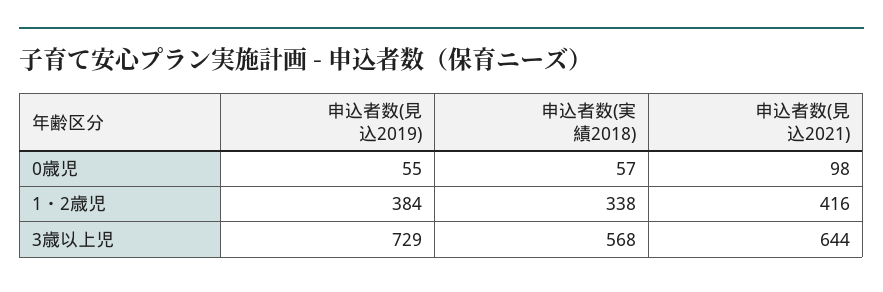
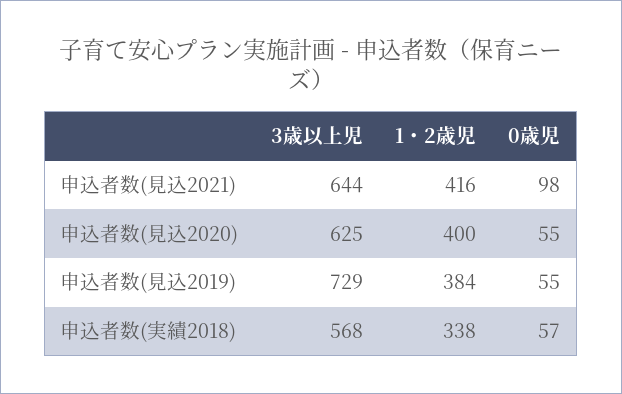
  {
    "申込者数(見込2019)": {
      "0歳児": 55,
      "1・2歳児": 384,
      "3歳以上児": 729
    },
    "申込者数(実績2018)": {
      "0歳児": 57,
      "1・2歳児": 338,
      "3歳以上児": 568
    },
    "申込者数(見込2021)": {
      "0歳児": 98,
      "1・2歳児": 416,
      "3歳以上児": 644
-   }
+   },
+   "申込者数(見込2020)": {
+     "3歳以上児": 625,
+     "1・2歳児": 400,
+     "0歳児": 55
+   }
  }

